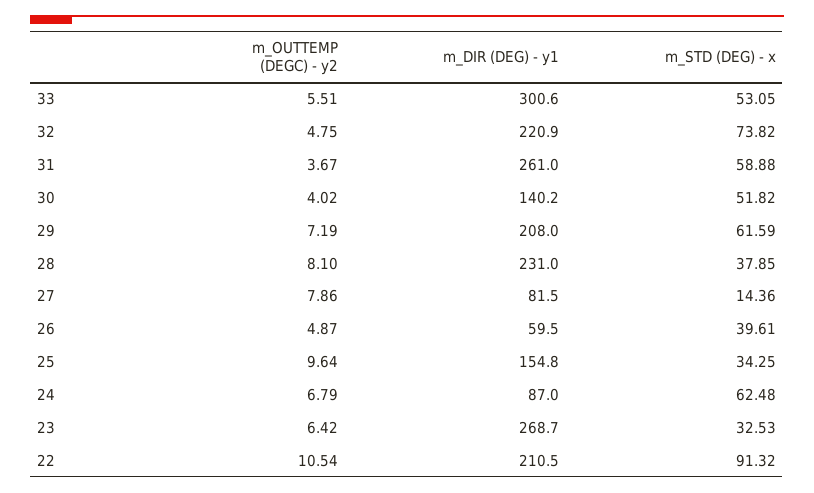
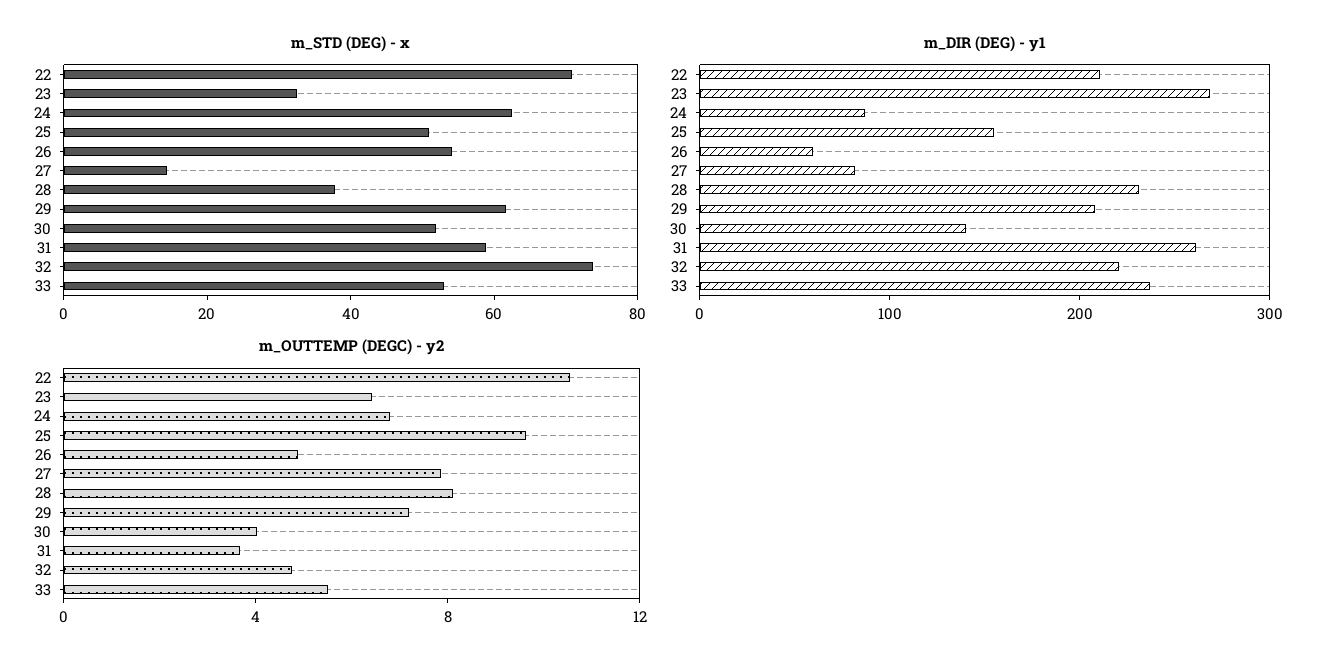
  {
    "m_OUTTEMP (DEGC) - y2": {
      "33": 5.51,
      "32": 4.75,
      "31": 3.67,
      "30": 4.02,
      "29": 7.19,
      "28": 8.1,
      "27": 7.86,
      "26": 4.87,
      "25": 9.64,
      "24": 6.79,
      "23": 6.42,
      "22": 10.54
    },
    "m_DIR (DEG) - y1": {
-     "33": 300.6,
+     "33": 240,
      "32": 220.9,
      "31": 261,
      "30": 140.2,
      "29": 208,
      "28": 231,
      "27": 81.5,
      "26": 59.5,
      "25": 154.8,
      "24": 87,
      "23": 268.7,
      "22": 210.5
    },
    "m_STD (DEG) - x": {
      "33": 53.05,
      "32": 73.82,
      "31": 58.88,
      "30": 51.82,
      "29": 61.59,
      "28": 37.85,
      "27": 14.36,
-     "26": 39.61,
+     "26": 55,
-     "25": 34.25,
+     "25": 50,
      "24": 62.48,
      "23": 32.53,
-     "22": 91.32
+     "22": 70
    }
  }

